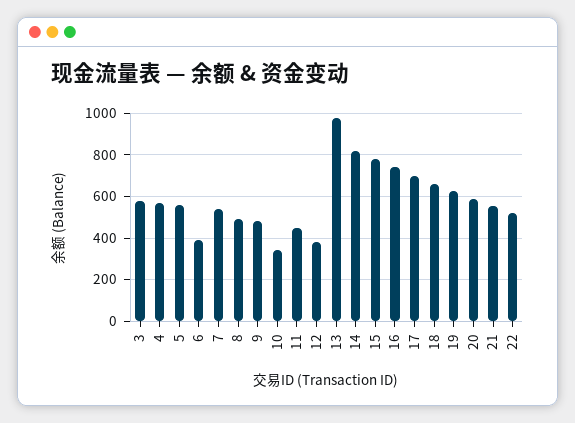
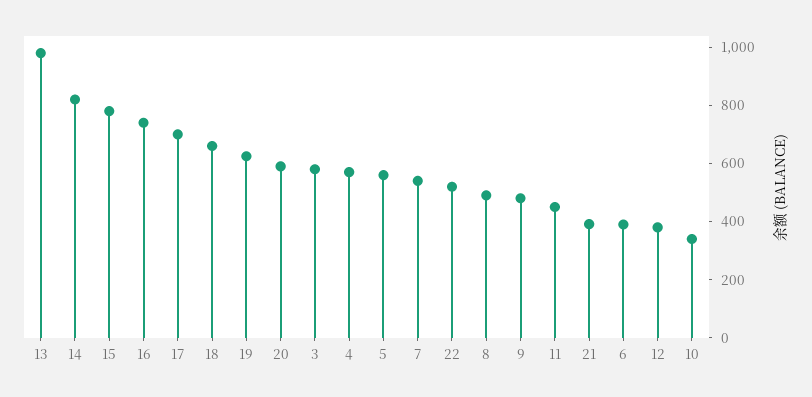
  {
    "3": 600,
    "4": 550,
    "5": 550,
    "6": 400,
    "7": 550,
    "8": 500,
    "9": 500,
    "10": 350,
    "11": 450,
    "12": 400,
    "13": 1000,
    "14": 800,
    "15": 800,
    "16": 750,
    "17": 700,
    "18": 650,
    "19": 650,
    "20": 600,
-   "21": 550,
+   "21": 400,
    "22": 500
  }

